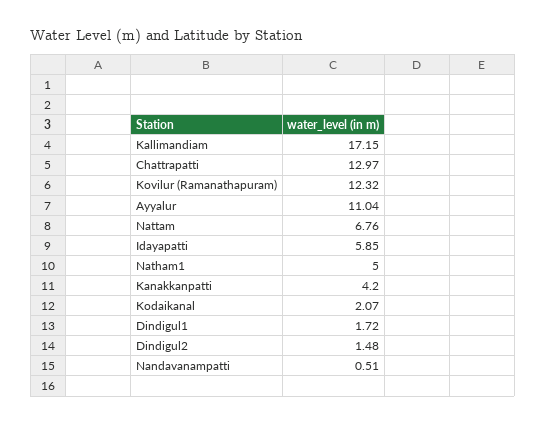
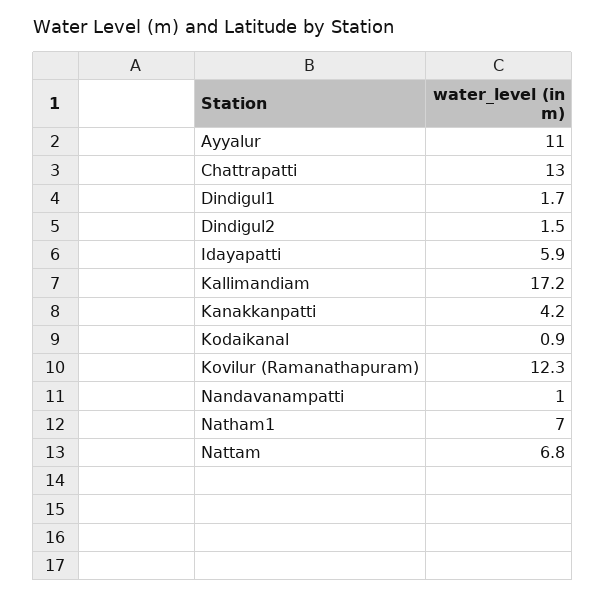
  {
    "Kallimandiam": 17.15,
    "Chattrapatti": 12.97,
    "Kovilur (Ramanathapuram)": 12.32,
    "Ayyalur": 11.04,
    "Nattam": 6.76,
    "Idayapatti": 5.85,
-   "Natham1": 5,
+   "Natham1": 7,
    "Kanakkanpatti": 4.2,
-   "Kodaikanal": 2.07,
+   "Kodaikanal": 0.9,
    "Dindigul1": 1.72,
    "Dindigul2": 1.48,
-   "Nandavanampatti": 0.51
+   "Nandavanampatti": 1
  }

